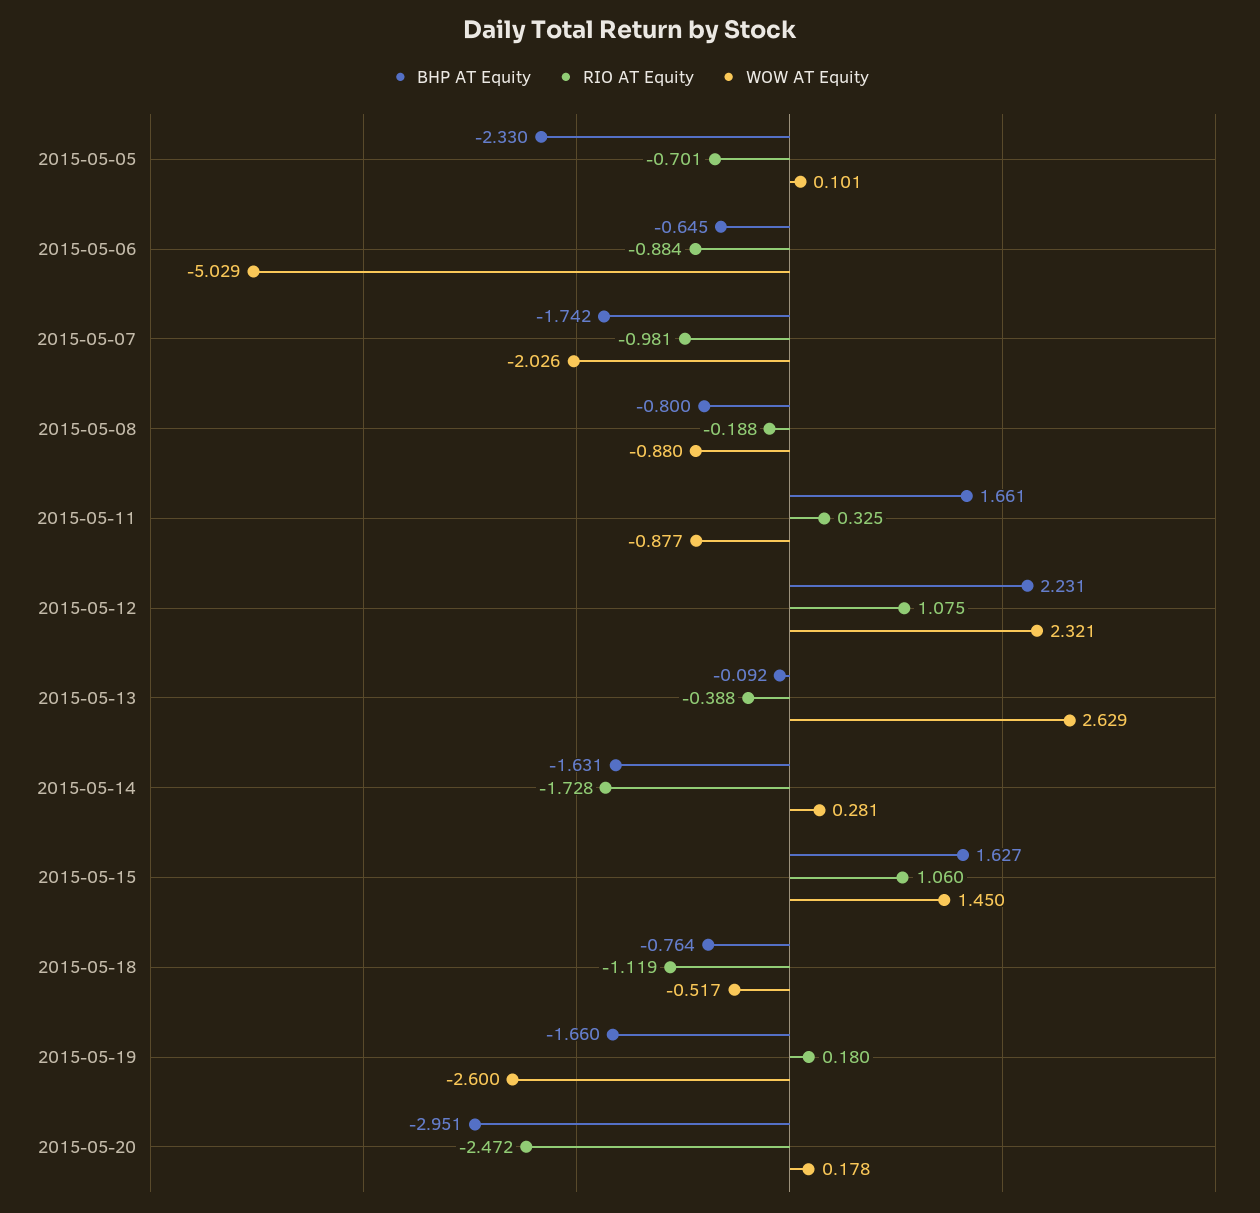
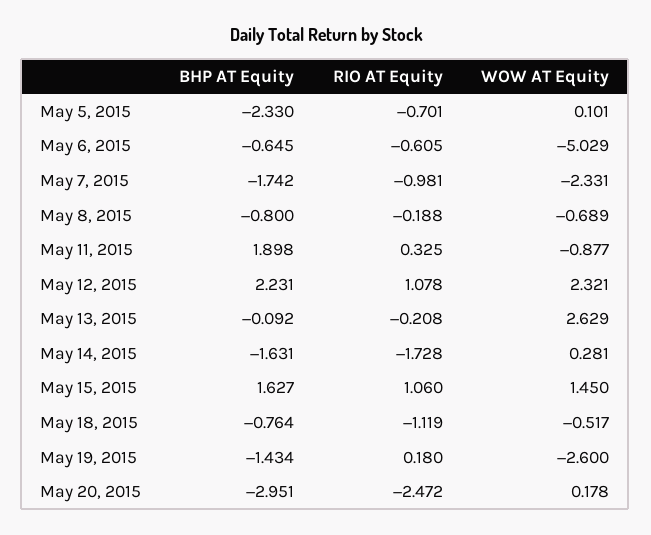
  {
    "BHP AT Equity": {
      "2015-05-05": -2.33,
      "2015-05-06": -0.645,
      "2015-05-07": -1.742,
      "2015-05-08": -0.8,
-     "2015-05-11": 1.661,
+     "2015-05-11": 1.898,
      "2015-05-12": 2.231,
      "2015-05-13": -0.092,
      "2015-05-14": -1.631,
      "2015-05-15": 1.627,
      "2015-05-18": -0.764,
-     "2015-05-19": -1.66,
+     "2015-05-19": -1.434,
      "2015-05-20": -2.951
    },
    "RIO AT Equity": {
      "2015-05-05": -0.701,
-     "2015-05-06": -0.884,
+     "2015-05-06": -0.605,
      "2015-05-07": -0.981,
      "2015-05-08": -0.188,
      "2015-05-11": 0.325,
-     "2015-05-12": 1.075,
+     "2015-05-12": 1.078,
-     "2015-05-13": -0.388,
+     "2015-05-13": -0.208,
      "2015-05-14": -1.728,
      "2015-05-15": 1.06,
      "2015-05-18": -1.119,
      "2015-05-19": 0.18,
      "2015-05-20": -2.472
    },
    "WOW AT Equity": {
      "2015-05-05": 0.101,
      "2015-05-06": -5.029,
-     "2015-05-07": -2.026,
+     "2015-05-07": -2.331,
-     "2015-05-08": -0.88,
+     "2015-05-08": -0.689,
      "2015-05-11": -0.877,
      "2015-05-12": 2.321,
      "2015-05-13": 2.629,
      "2015-05-14": 0.281,
      "2015-05-15": 1.45,
      "2015-05-18": -0.517,
      "2015-05-19": -2.6,
      "2015-05-20": 0.178
    }
  }

